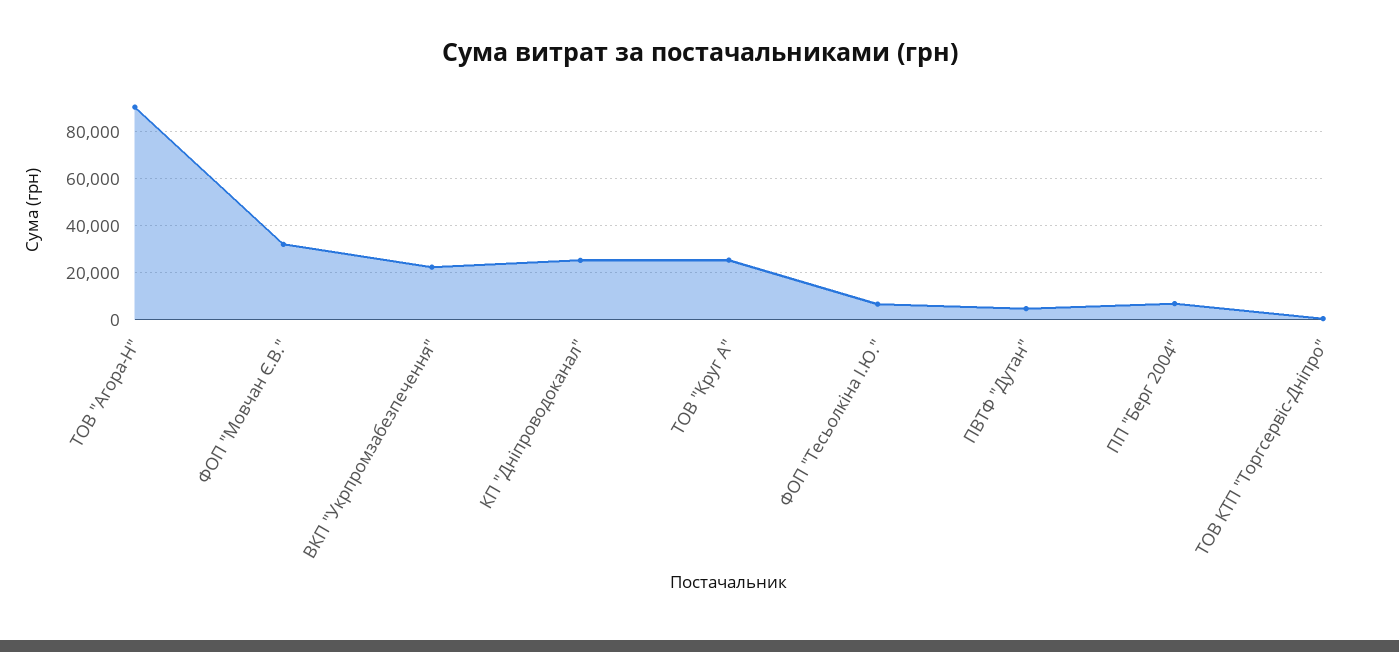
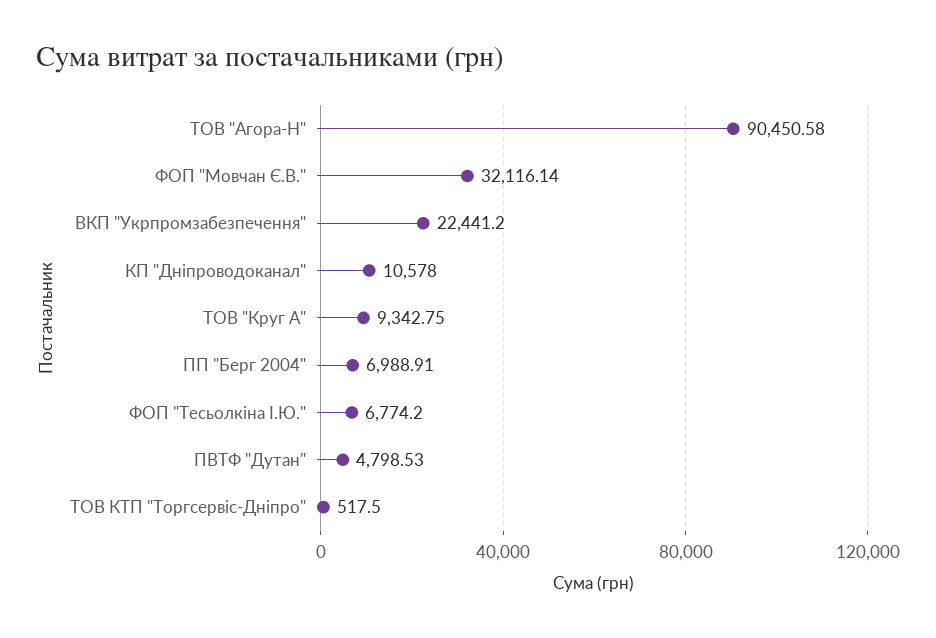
  {
    "ТОВ \"Агора-Н\"": 90450.58,
    "ФОП \"Мовчан Є.В.\"": 32116.14,
    "ВКП \"Укрпромзабезпечення\"": 22441.2,
-   "КП \"Дніпроводоканал\"": 25000,
+   "КП \"Дніпроводоканал\"": 10578,
-   "ТОВ \"Круг А\"": 25000,
+   "ТОВ \"Круг А\"": 9342.75,
    "ФОП \"Тесьолкіна І.Ю.\"": 6774.2,
    "ПВТФ \"Дутан\"": 4798.53,
    "ПП \"Берг 2004\"": 6988.91,
    "ТОВ КТП \"Торгсервіс-Дніпро\"": 517.5
  }

